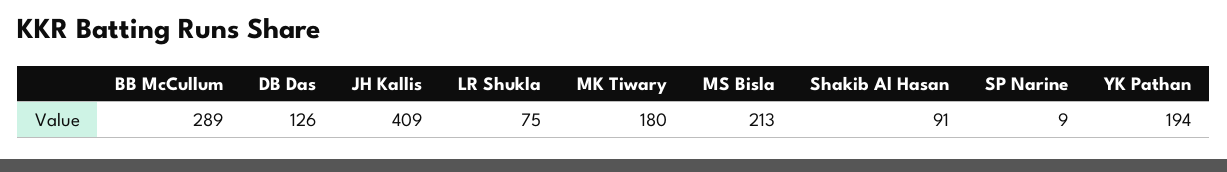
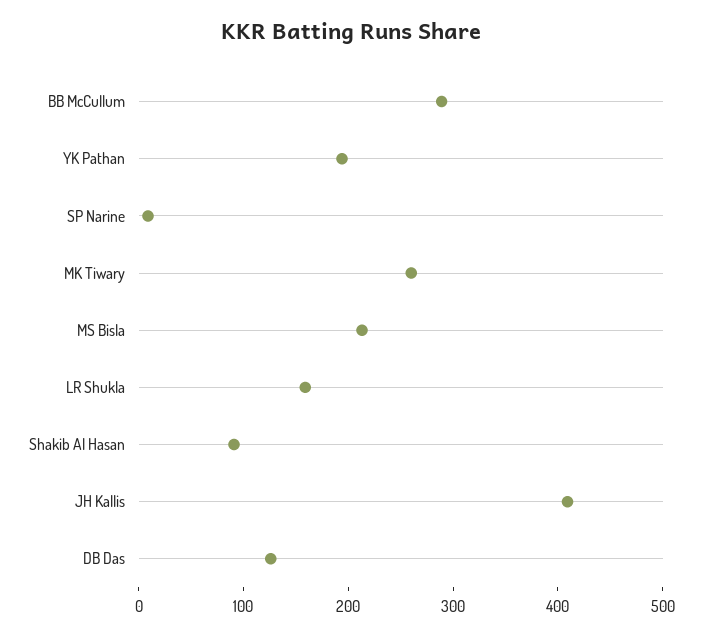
  {
    "BB McCullum": 289,
    "DB Das": 126,
    "JH Kallis": 409,
-   "LR Shukla": 75,
+   "LR Shukla": 160,
-   "MK Tiwary": 180,
+   "MK Tiwary": 260,
    "MS Bisla": 213,
    "Shakib Al Hasan": 91,
    "SP Narine": 9,
    "YK Pathan": 194
  }

